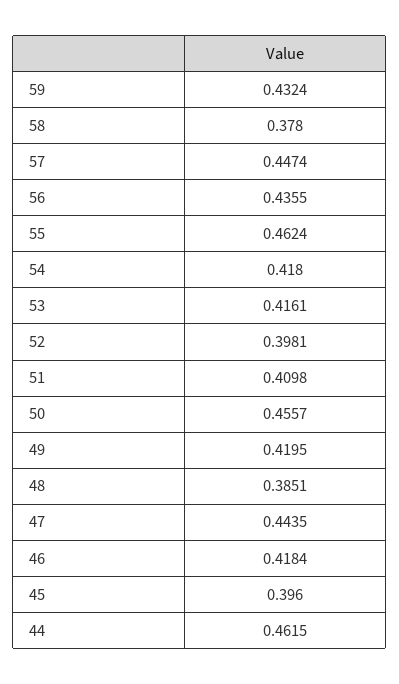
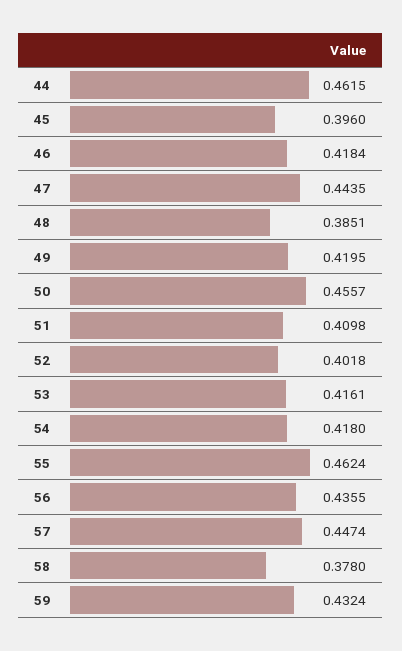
  {
    "59": 0.4324,
    "58": 0.378,
    "57": 0.4474,
    "56": 0.4355,
    "55": 0.4624,
    "54": 0.418,
    "53": 0.4161,
-   "52": 0.3981,
+   "52": 0.4018,
    "51": 0.4098,
    "50": 0.4557,
    "49": 0.4195,
    "48": 0.3851,
    "47": 0.4435,
    "46": 0.4184,
    "45": 0.396,
    "44": 0.4615
  }

